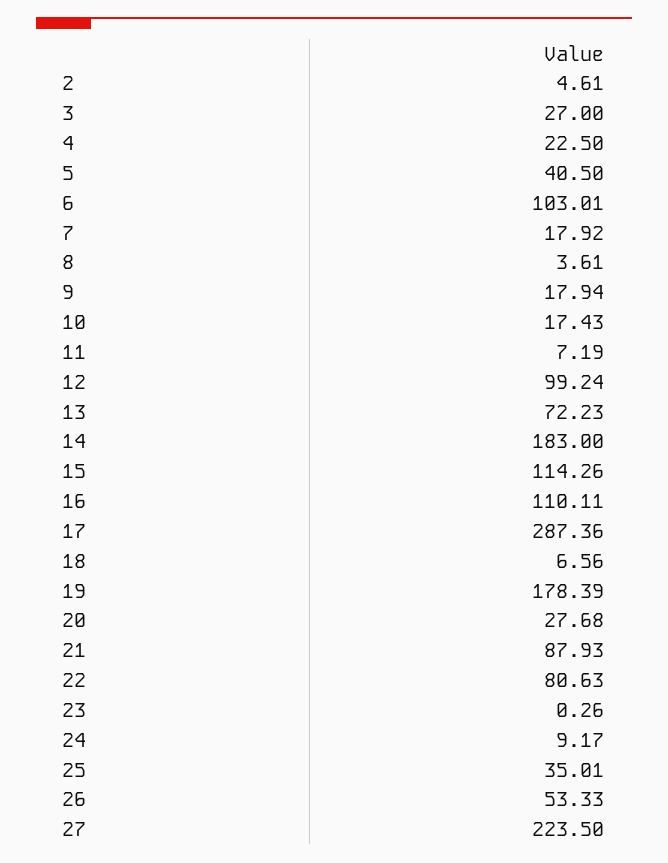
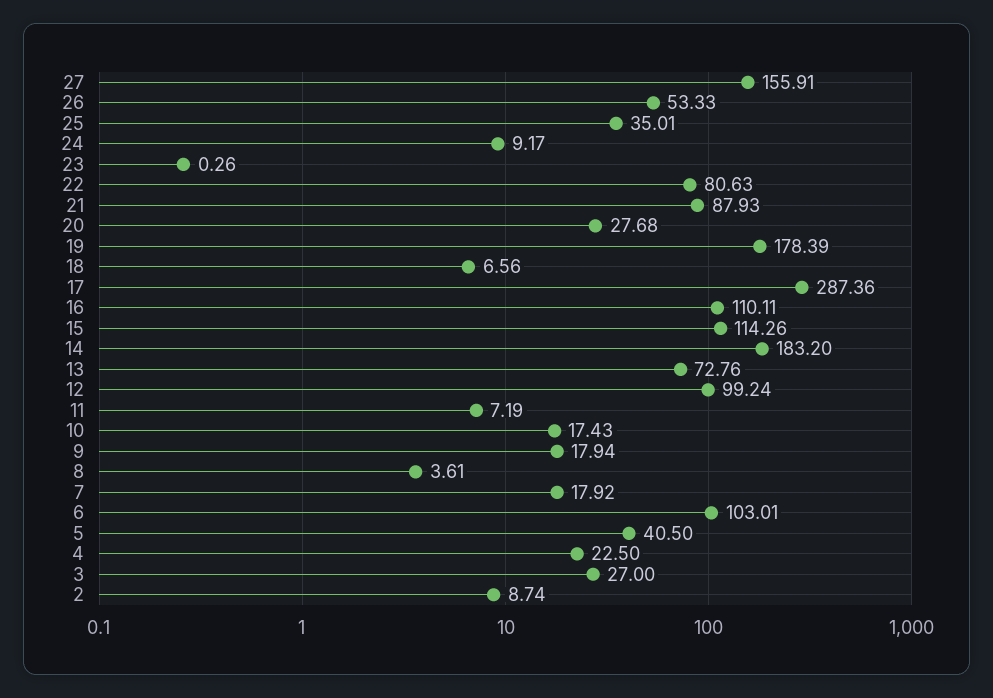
  {
-   "2": 4.61,
+   "2": 8.74,
    "3": 27,
    "4": 22.5,
    "5": 40.5,
    "6": 103.01,
    "7": 17.92,
    "8": 3.61,
    "9": 17.94,
    "10": 17.43,
    "11": 7.19,
    "12": 99.24,
-   "13": 72.23,
+   "13": 72.76,
-   "14": 183,
+   "14": 183.2,
    "15": 114.26,
    "16": 110.11,
    "17": 287.36,
    "18": 6.56,
    "19": 178.39,
    "20": 27.68,
    "21": 87.93,
    "22": 80.63,
    "23": 0.26,
    "24": 9.17,
    "25": 35.01,
    "26": 53.33,
-   "27": 223.5
+   "27": 155.91
  }

